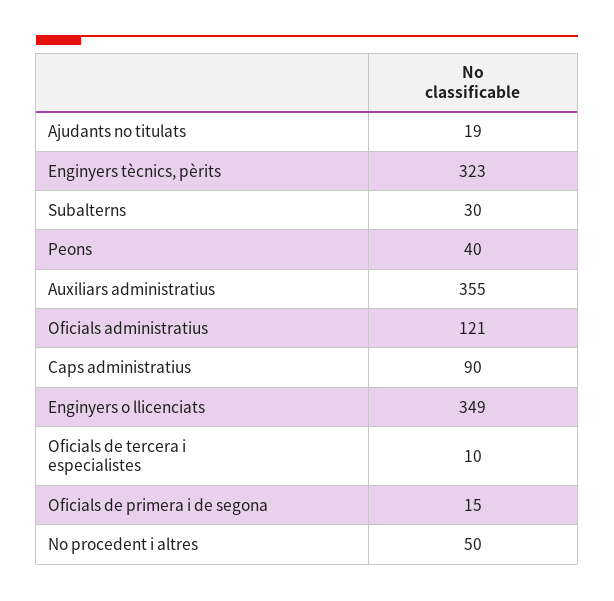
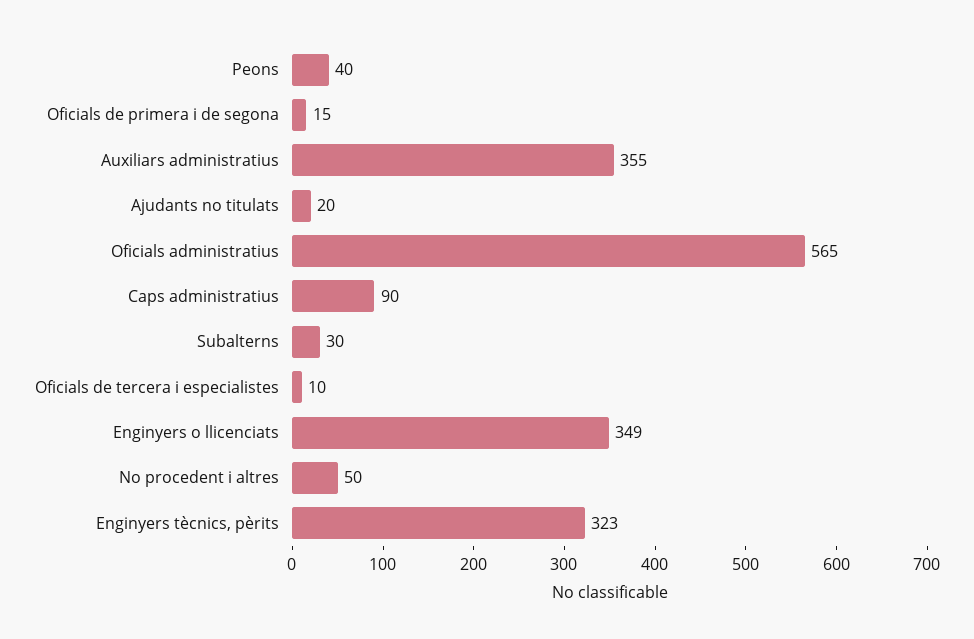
  {
-   "Ajudants no titulats": 19,
+   "Ajudants no titulats": 20,
    "Enginyers tècnics, pèrits": 323,
    "Subalterns": 30,
    "Peons": 40,
    "Auxiliars administratius": 355,
-   "Oficials administratius": 121,
+   "Oficials administratius": 565,
    "Caps administratius": 90,
    "Enginyers o llicenciats": 349,
    "Oficials de tercera i especialistes": 10,
    "Oficials de primera i de segona": 15,
    "No procedent i altres": 50
  }

